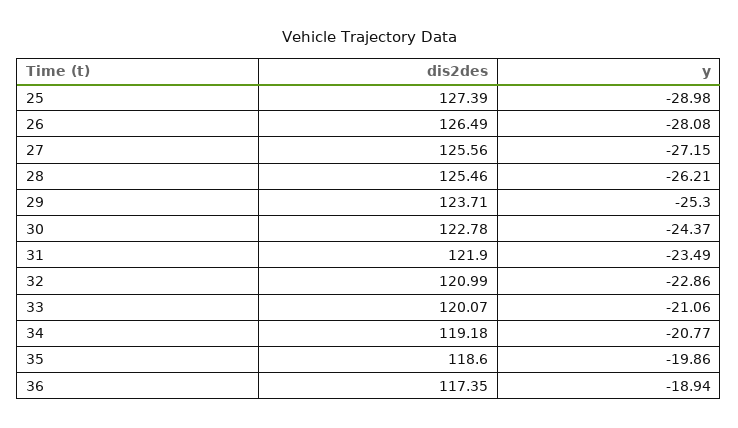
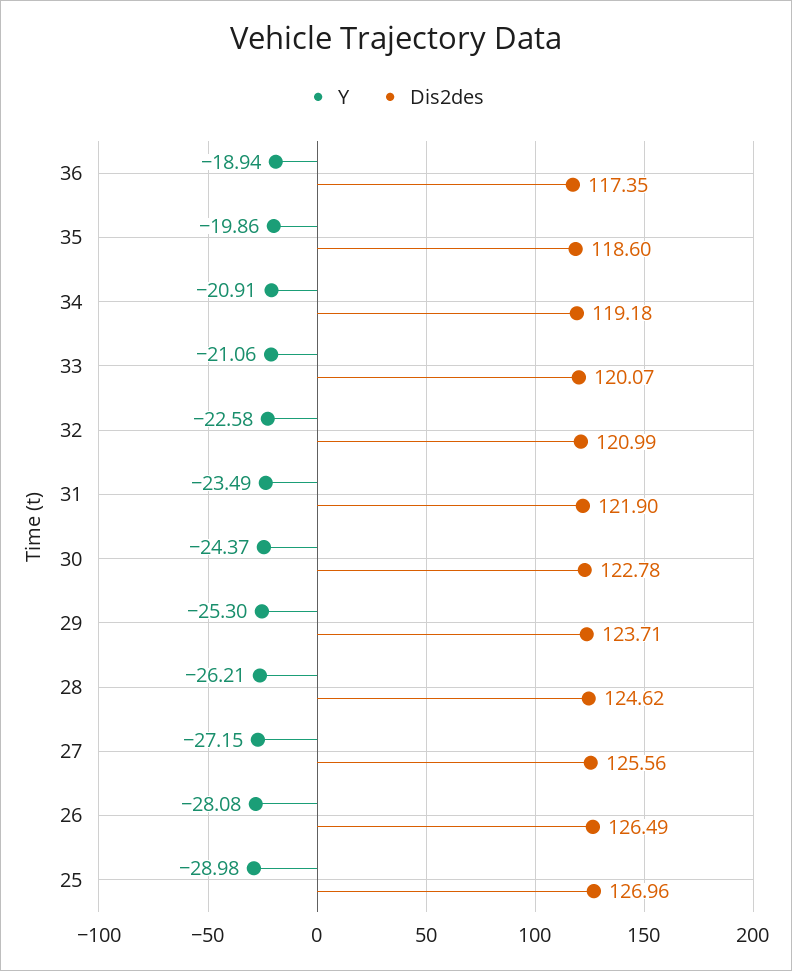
  {
    "dis2des": {
-     "25": 127.39,
+     "25": 126.96,
      "26": 126.49,
      "27": 125.56,
-     "28": 125.46,
+     "28": 124.62,
      "29": 123.71,
      "30": 122.78,
      "31": 121.9,
      "32": 120.99,
      "33": 120.07,
      "34": 119.18,
      "35": 118.6,
      "36": 117.35
    },
    "y": {
      "25": -28.98,
      "26": -28.08,
      "27": -27.15,
      "28": -26.21,
      "29": -25.3,
      "30": -24.37,
      "31": -23.49,
-     "32": -22.86,
+     "32": -22.58,
      "33": -21.06,
-     "34": -20.77,
+     "34": -20.91,
      "35": -19.86,
      "36": -18.94
    }
  }

